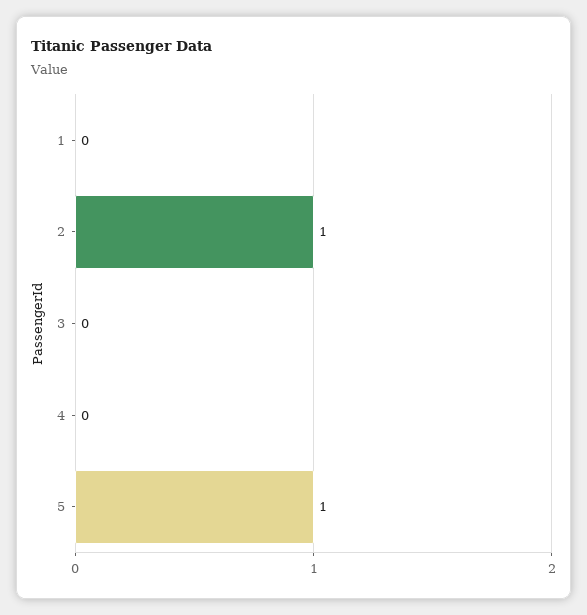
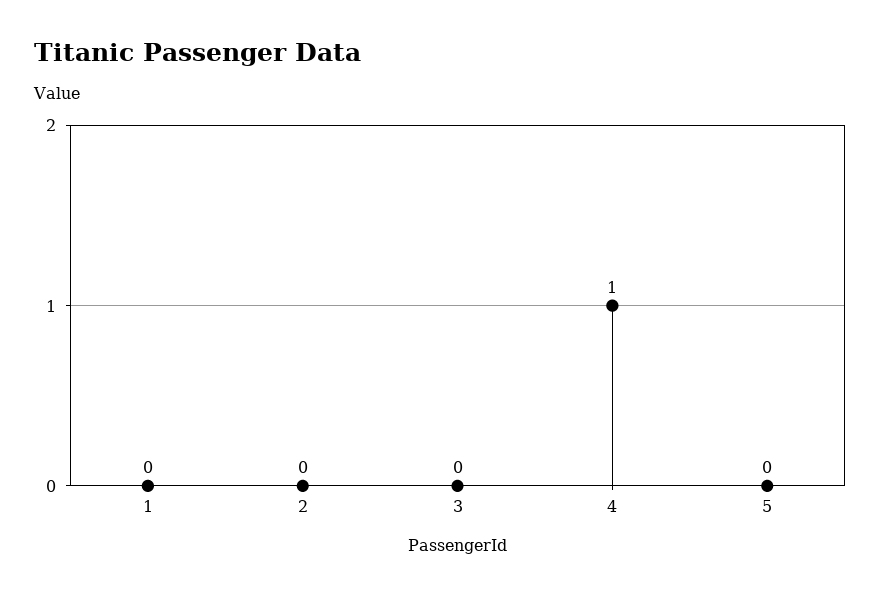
  {
    "1": 0,
-   "2": 1,
+   "2": 0,
    "3": 0,
-   "4": 0,
+   "4": 1,
-   "5": 1
+   "5": 0
  }

